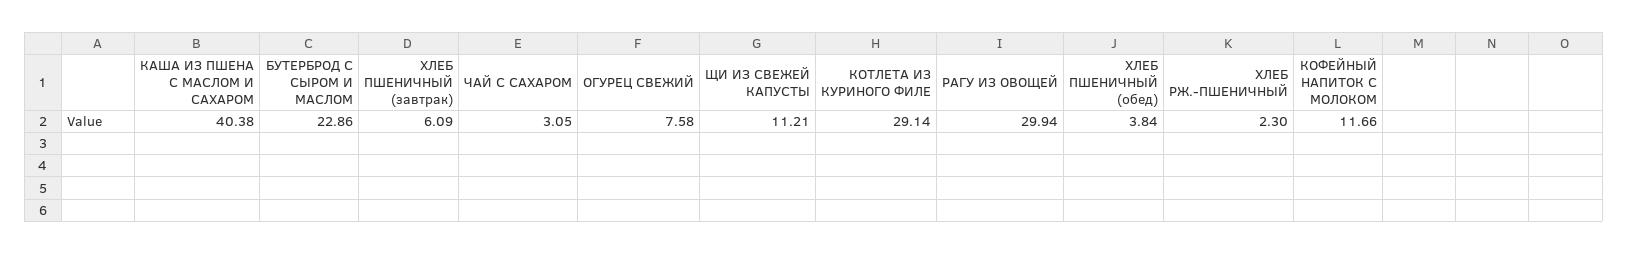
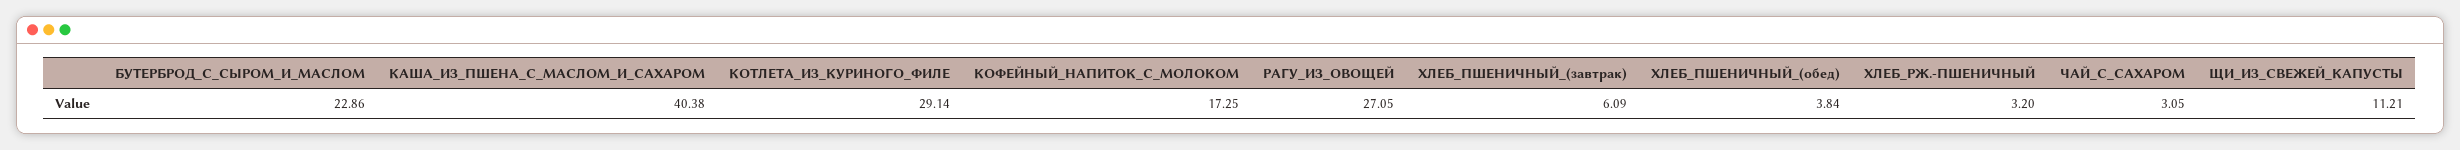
  {
    "КАША ИЗ ПШЕНА С МАСЛОМ И САХАРОМ": 40.38,
    "БУТЕРБРОД С СЫРОМ И МАСЛОМ": 22.86,
    "ХЛЕБ ПШЕНИЧНЫЙ (завтрак)": 6.09,
    "ЧАЙ С САХАРОМ": 3.05,
-   "ОГУРЕЦ СВЕЖИЙ": 7.58,
    "ЩИ ИЗ СВЕЖЕЙ КАПУСТЫ": 11.21,
    "КОТЛЕТА ИЗ КУРИНОГО ФИЛЕ": 29.14,
-   "РАГУ ИЗ ОВОЩЕЙ": 29.94,
+   "РАГУ ИЗ ОВОЩЕЙ": 27.05,
    "ХЛЕБ ПШЕНИЧНЫЙ (обед)": 3.84,
-   "ХЛЕБ РЖ.-ПШЕНИЧНЫЙ": 2.3,
+   "ХЛЕБ РЖ.-ПШЕНИЧНЫЙ": 3.2,
-   "КОФЕЙНЫЙ НАПИТОК С МОЛОКОМ": 11.66
+   "КОФЕЙНЫЙ НАПИТОК С МОЛОКОМ": 17.25
  }

